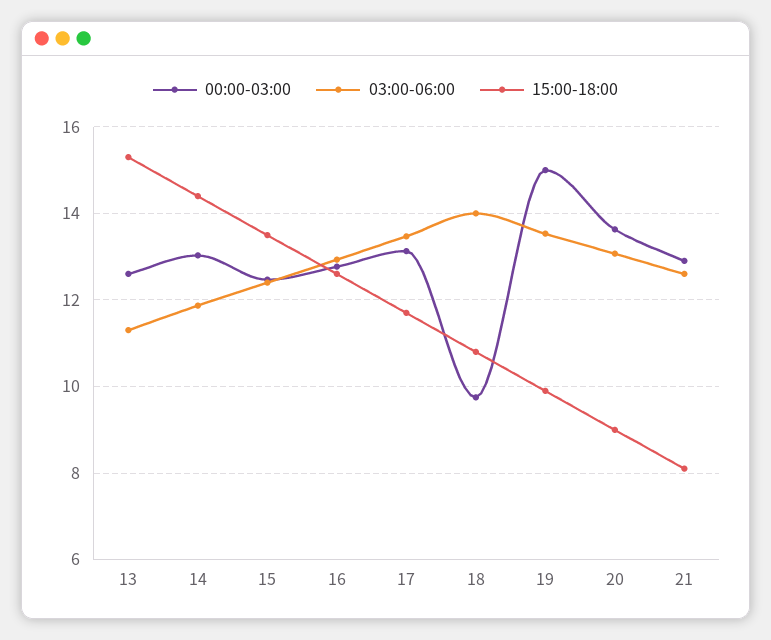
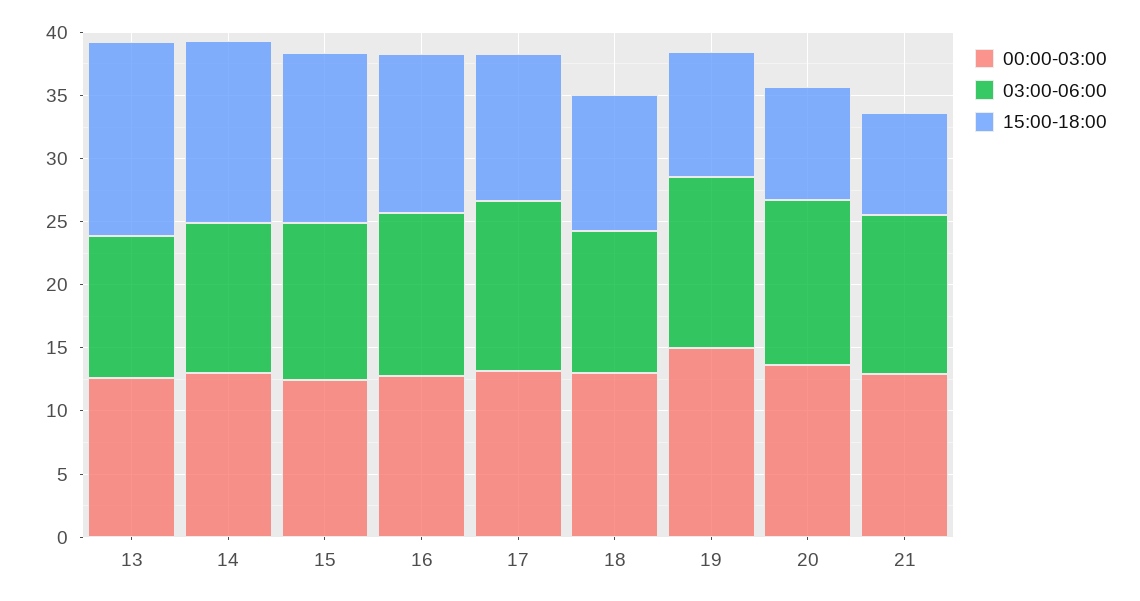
  {
    "00:00-03:00": {
      "13": 12.6,
      "14": 13,
      "15": 12.4,
      "16": 12.8,
      "17": 13.2,
-     "18": 9.8,
+     "18": 13,
      "19": 15,
      "20": 13.6,
      "21": 13
    },
    "03:00-06:00": {
      "13": 11.4,
      "14": 11.8,
      "15": 12.4,
      "16": 13,
      "17": 13.4,
-     "18": 14,
+     "18": 11,
      "19": 13.6,
      "20": 13,
      "21": 12.6
    },
    "15:00-18:00": {
      "13": 15.4,
      "14": 14.4,
      "15": 13.6,
      "16": 12.6,
      "17": 11.8,
      "18": 10.8,
      "19": 10,
      "20": 9,
      "21": 8.2
    }
  }

